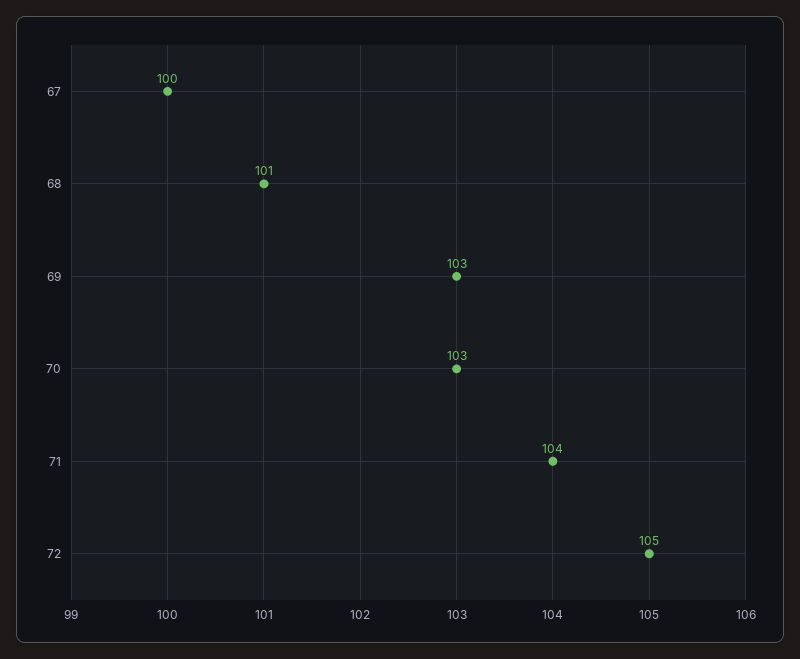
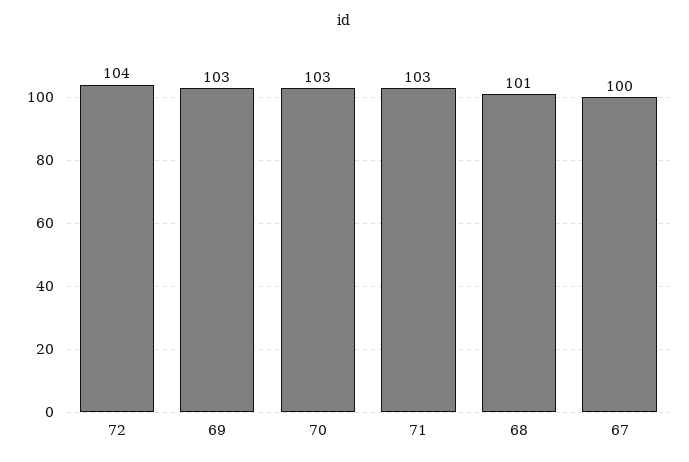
  {
    "67": 100,
    "68": 101,
    "69": 103,
    "70": 103,
-   "71": 104,
+   "71": 103,
-   "72": 105
+   "72": 104
  }

